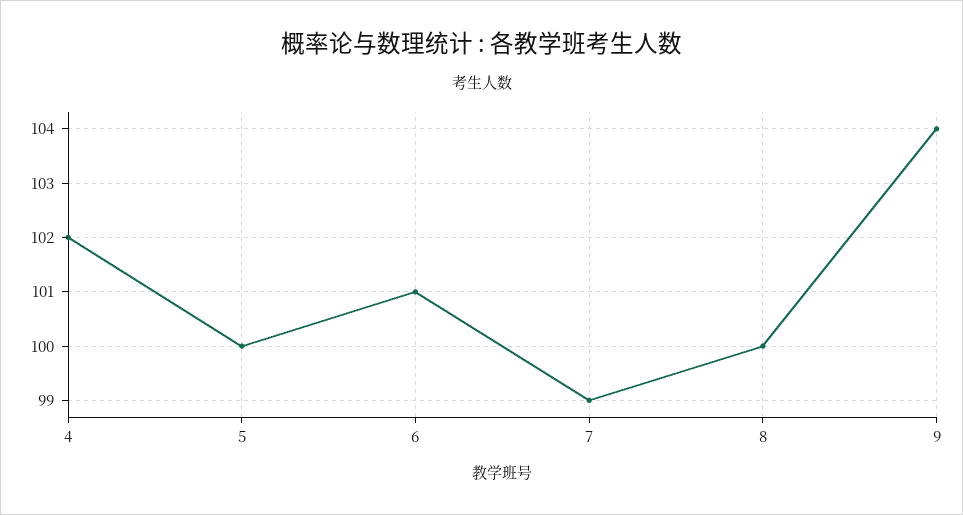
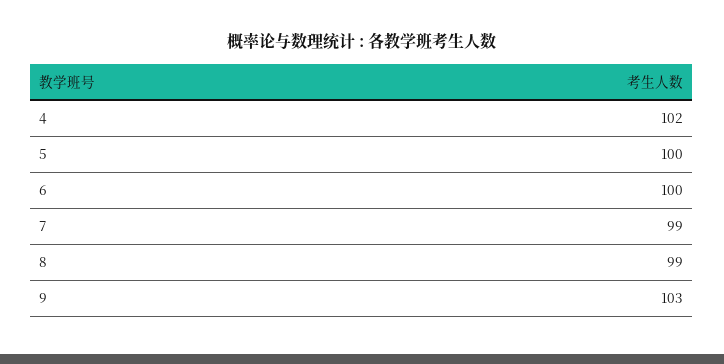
  {
    "4": 102,
    "5": 100,
-   "6": 101,
+   "6": 100,
    "7": 99,
-   "8": 100,
+   "8": 99,
-   "9": 104
+   "9": 103
  }

